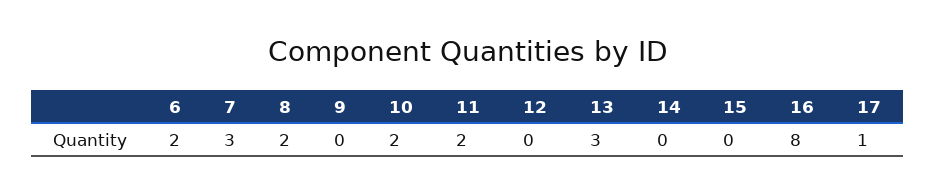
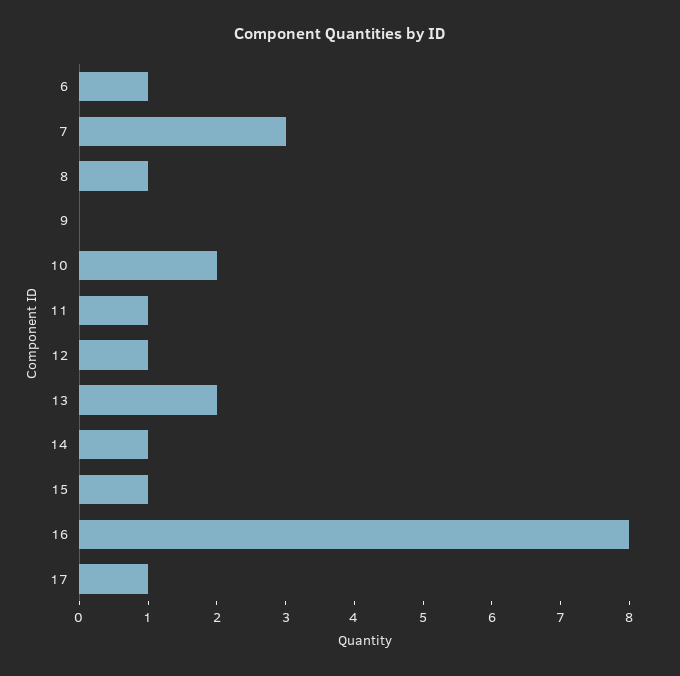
  {
-   "6": 2,
+   "6": 1,
    "7": 3,
-   "8": 2,
+   "8": 1,
    "9": 0,
    "10": 2,
-   "11": 2,
+   "11": 1,
-   "12": 0,
+   "12": 1,
-   "13": 3,
+   "13": 2,
-   "14": 0,
+   "14": 1,
-   "15": 0,
+   "15": 1,
    "16": 8,
    "17": 1
  }

